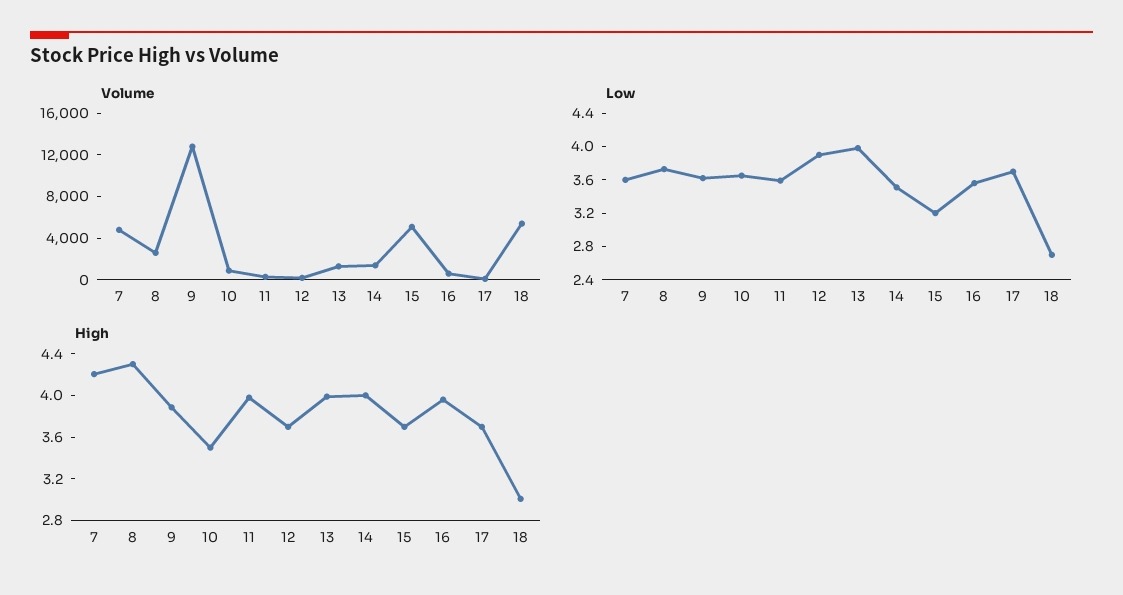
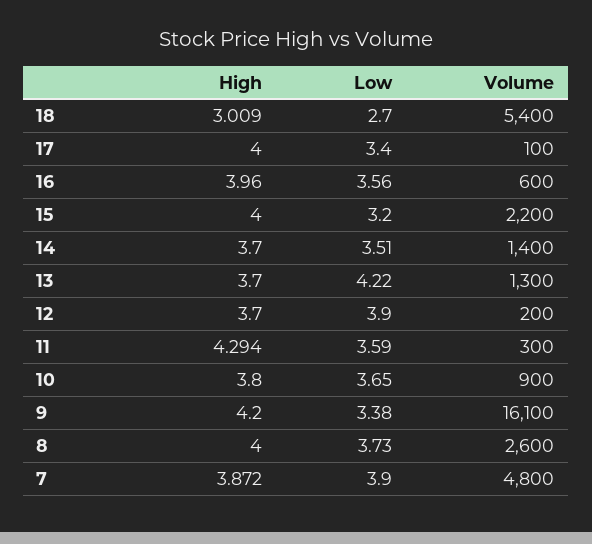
  {
    "Volume": {
      "7": 4800,
      "8": 2600,
-     "9": 13000,
+     "9": 16100,
      "10": 900,
      "11": 300,
      "12": 200,
      "13": 1300,
      "14": 1400,
-     "15": 5000,
+     "15": 2200,
      "16": 600,
      "17": 100,
      "18": 5400
    },
    "Low": {
-     "7": 3.6,
+     "7": 3.9,
      "8": 3.73,
-     "9": 3.6,
+     "9": 3.38,
      "10": 3.65,
      "11": 3.59,
      "12": 3.9,
-     "13": 4,
+     "13": 4.22,
      "14": 3.51,
      "15": 3.2,
      "16": 3.56,
-     "17": 3.7,
+     "17": 3.4,
      "18": 2.7
    },
    "High": {
-     "7": 4.2,
+     "7": 3.872,
-     "8": 4.3,
+     "8": 4,
-     "9": 3.9,
+     "9": 4.2,
-     "10": 3.5,
+     "10": 3.8,
-     "11": 4,
+     "11": 4.294,
      "12": 3.7,
-     "13": 4,
+     "13": 3.7,
-     "14": 4,
+     "14": 3.7,
-     "15": 3.7,
+     "15": 4,
      "16": 3.96,
-     "17": 3.7,
+     "17": 4,
      "18": 3.009
    }
  }

